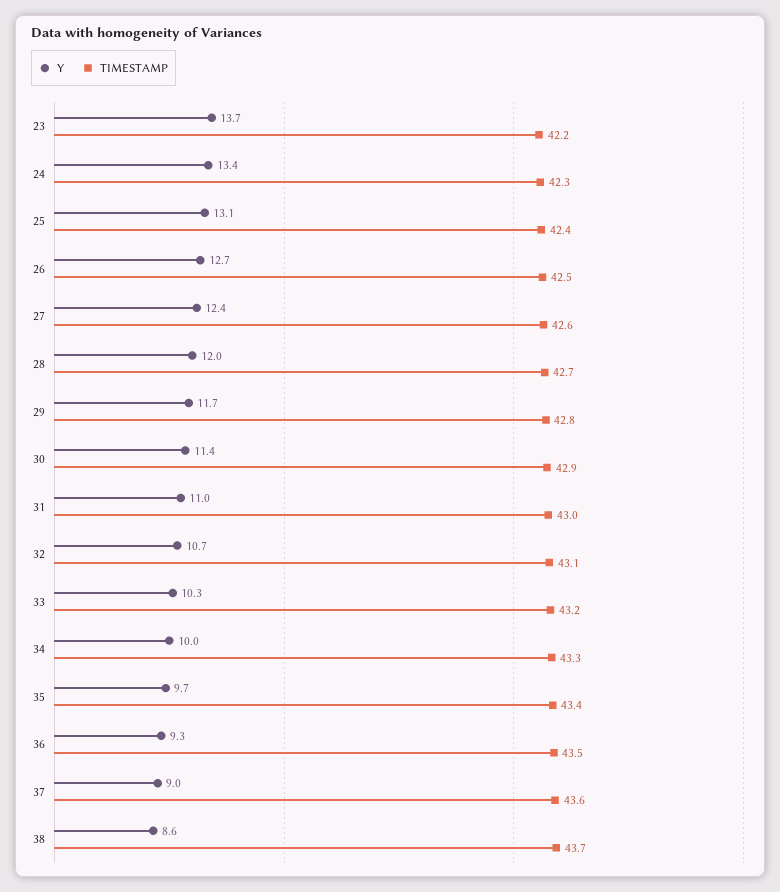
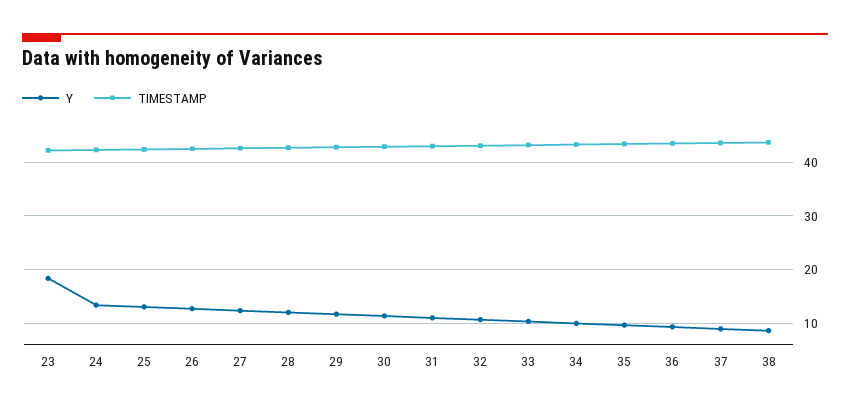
  {
    "Y": {
-     "23": 13.7,
+     "23": 18,
      "24": 13.4,
      "25": 13.1,
      "26": 12.7,
      "27": 12.4,
      "28": 12,
      "29": 11.7,
      "30": 11.4,
      "31": 11,
      "32": 10.7,
      "33": 10.3,
      "34": 10,
      "35": 9.7,
      "36": 9.3,
      "37": 9,
      "38": 8.6
    },
    "TIMESTAMP": {
      "23": 42.2,
      "24": 42.3,
      "25": 42.4,
      "26": 42.5,
      "27": 42.6,
      "28": 42.7,
      "29": 42.8,
      "30": 42.9,
      "31": 43,
      "32": 43.1,
      "33": 43.2,
      "34": 43.3,
      "35": 43.4,
      "36": 43.5,
      "37": 43.6,
      "38": 43.7
    }
  }

